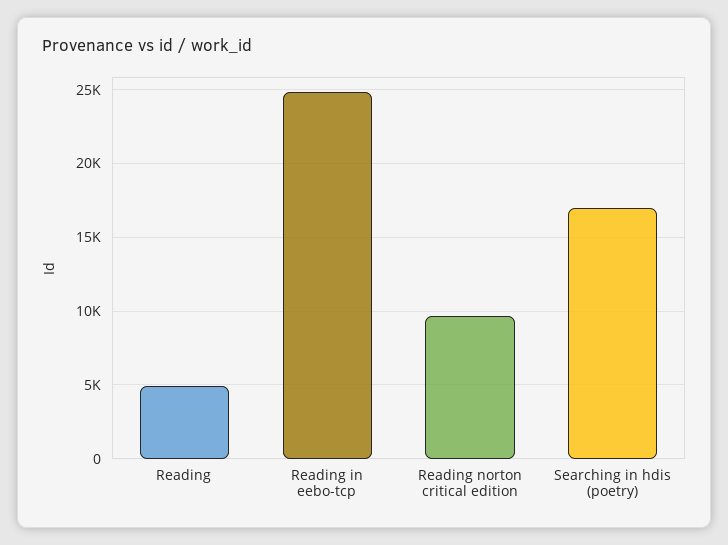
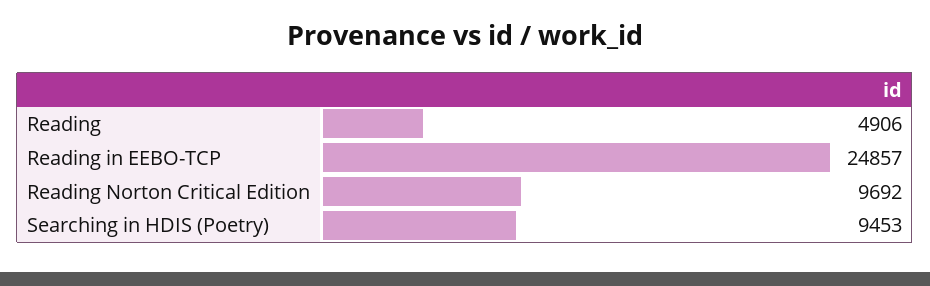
  {
    "Reading": 4906,
    "Reading in eebo-tcp": 24857,
    "Reading norton critical edition": 9692,
-   "Searching in hdis (poetry)": 17000
+   "Searching in hdis (poetry)": 9453
  }

